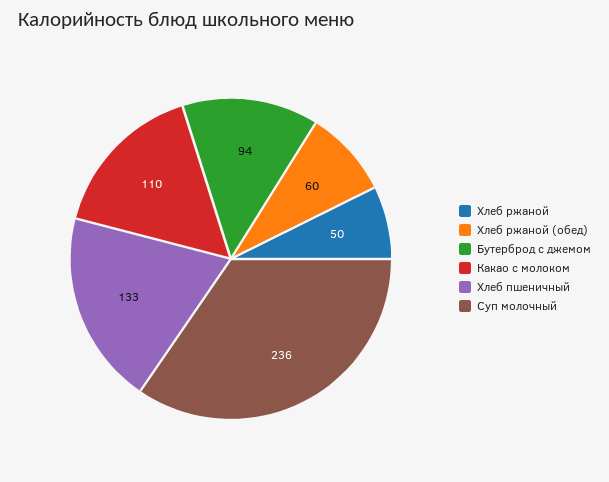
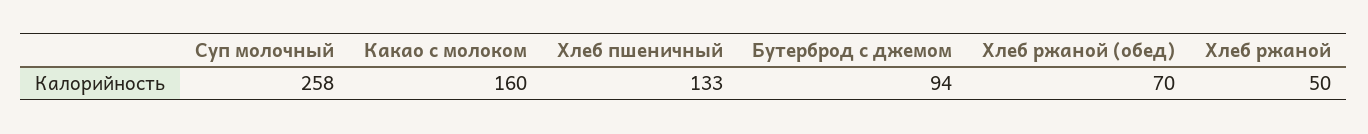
  {
    "Хлеб ржаной": 50,
-   "Хлеб ржаной (обед)": 60,
+   "Хлеб ржаной (обед)": 70,
    "Бутерброд с джемом": 94,
-   "Какао с молоком": 110,
+   "Какао с молоком": 160,
    "Хлеб пшеничный": 133,
-   "Суп молочный": 236
+   "Суп молочный": 258
  }

